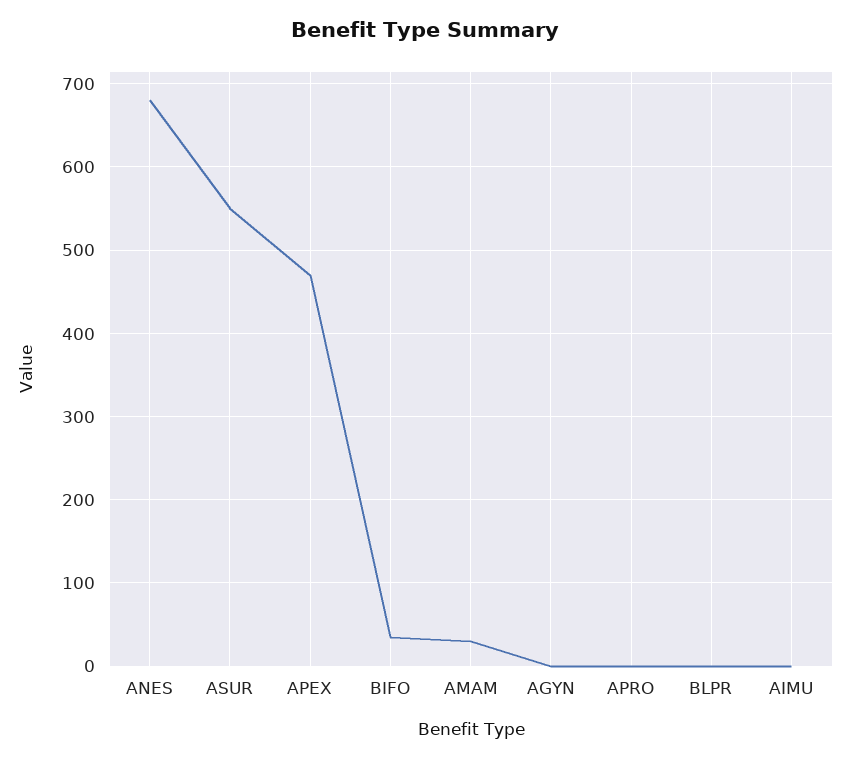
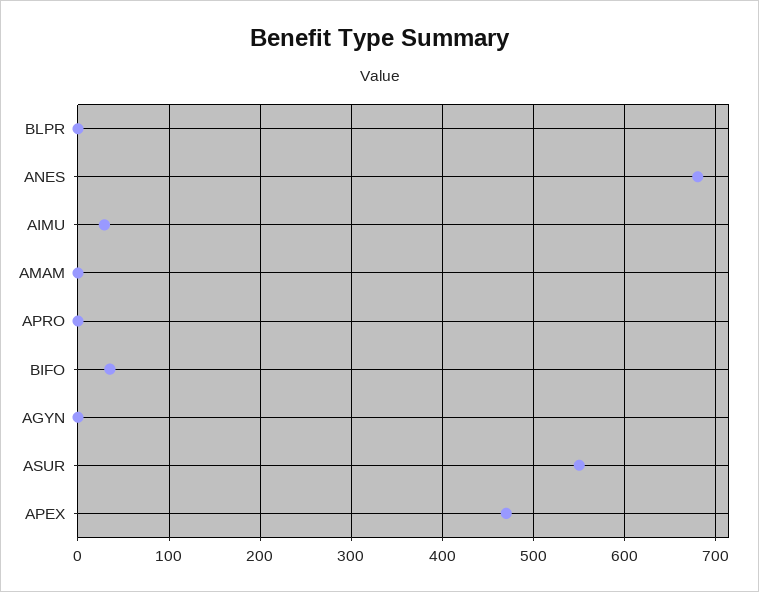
  {
    "ANES": 680,
    "ASUR": 550,
    "APEX": 470,
    "BIFO": 40,
-   "AMAM": 30,
+   "AMAM": 0,
    "AGYN": 0,
    "APRO": 0,
    "BLPR": 0,
-   "AIMU": 0
+   "AIMU": 30
  }

